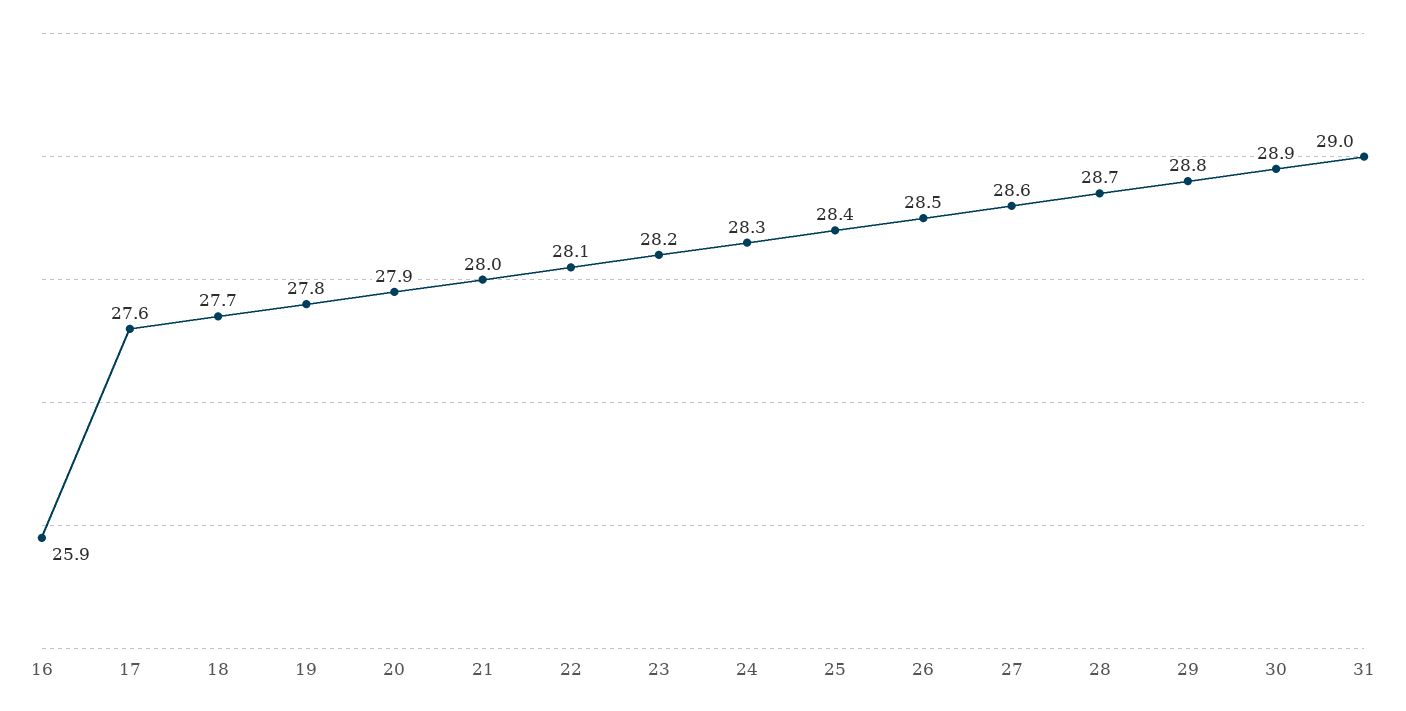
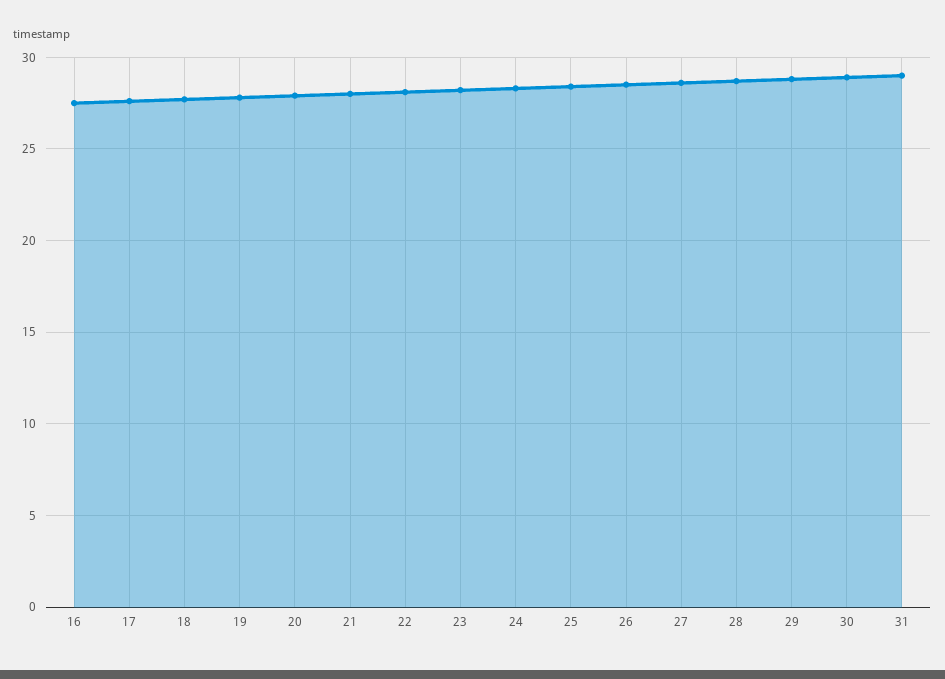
  {
-   "16": 25.9,
+   "16": 27.5,
    "17": 27.6,
    "18": 27.7,
    "19": 27.8,
    "20": 27.9,
    "21": 28,
    "22": 28.1,
    "23": 28.2,
    "24": 28.3,
    "25": 28.4,
    "26": 28.5,
    "27": 28.6,
    "28": 28.7,
    "29": 28.8,
    "30": 28.9,
    "31": 29
  }

